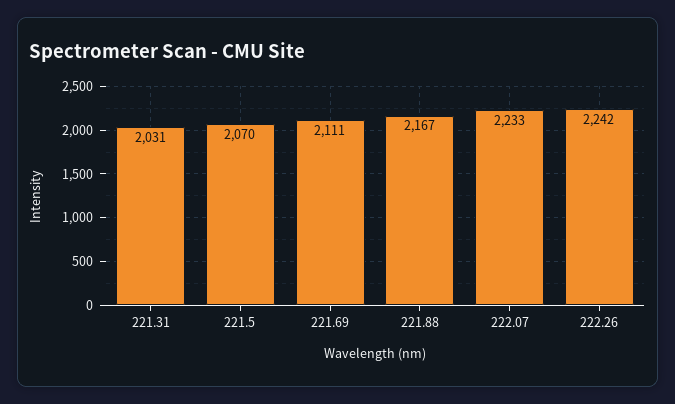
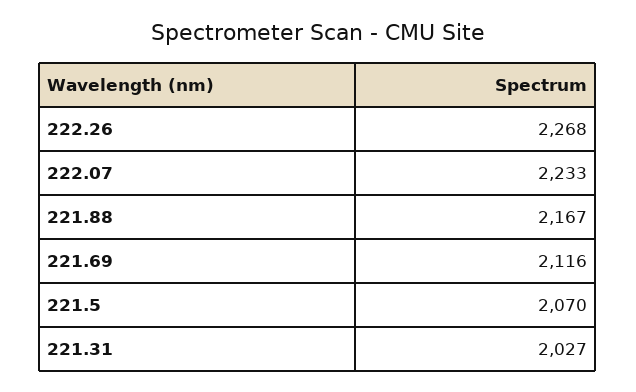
  {
-   "221.31": 2031,
+   "221.31": 2027,
    "221.5": 2070,
-   "221.69": 2111,
+   "221.69": 2116,
    "221.88": 2167,
    "222.07": 2233,
-   "222.26": 2242
+   "222.26": 2268
  }

